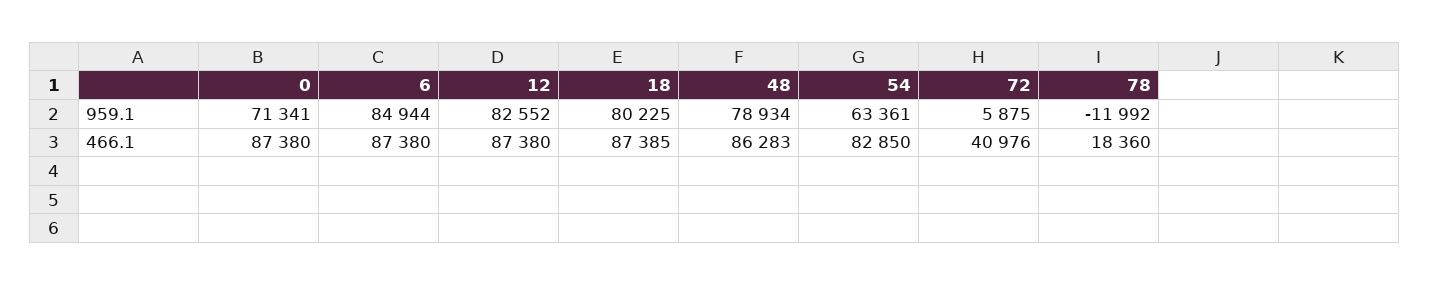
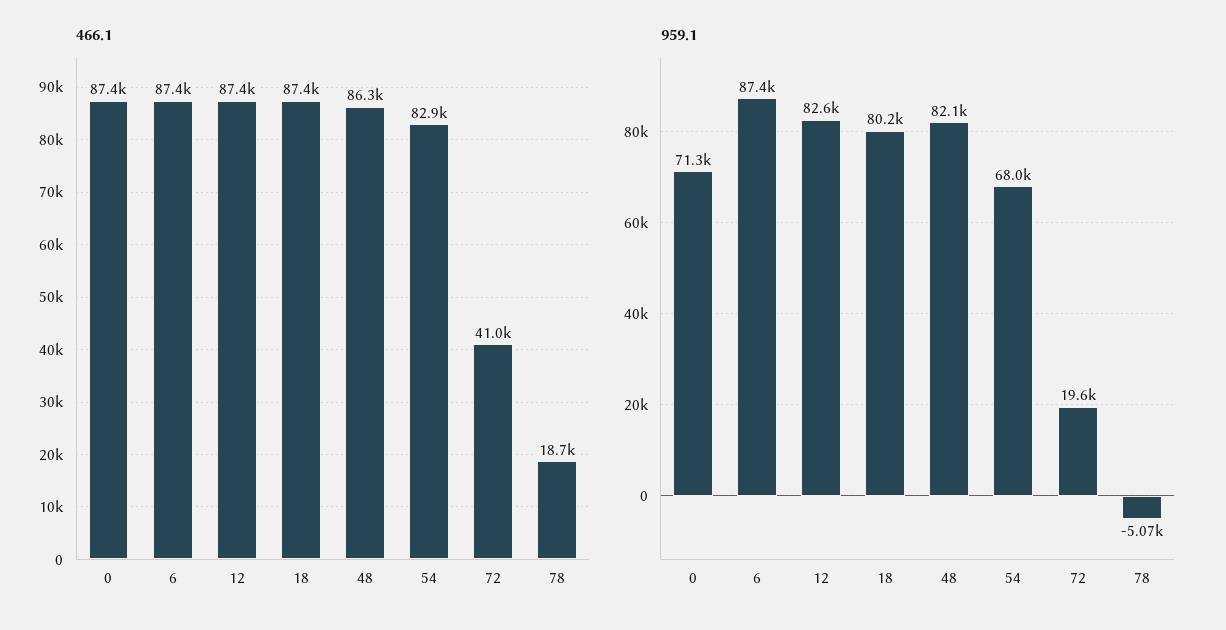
  {
    "959.1": {
      "0": 71341,
-     "6": 84944,
+     "6": 87400,
      "12": 82552,
      "18": 80225,
-     "48": 78934,
+     "48": 82100,
-     "54": 63361,
+     "54": 68000,
-     "72": 5875,
+     "72": 19600,
-     "78": -11992
+     "78": -5070
    },
    "466.1": {
      "0": 87380,
      "6": 87380,
      "12": 87380,
      "18": 87385,
      "48": 86283,
      "54": 82850,
      "72": 40976,
-     "78": 18360
+     "78": 18700
    }
  }

